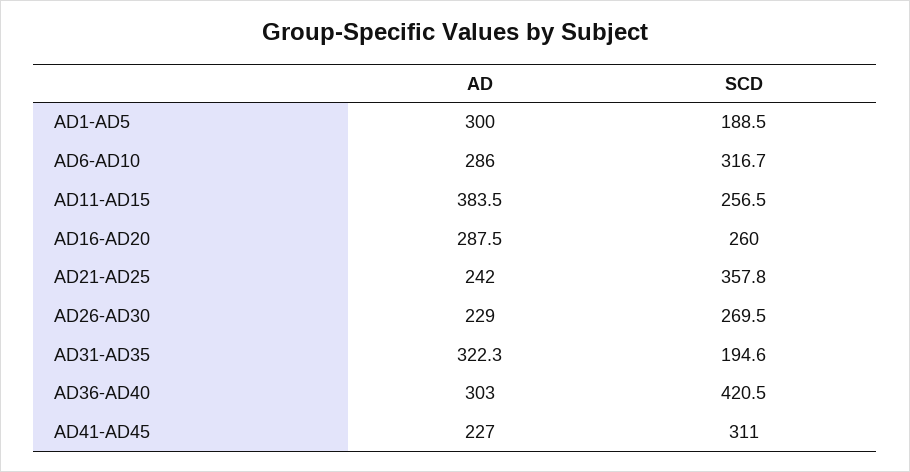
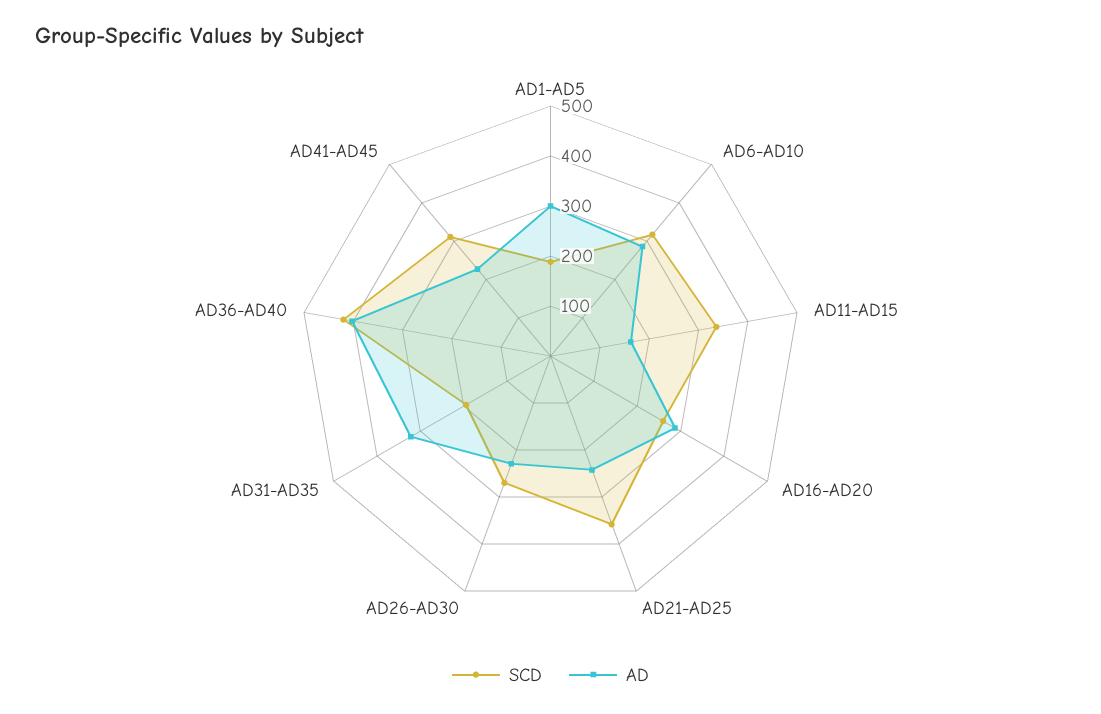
  {
    "AD": {
      "AD1-AD5": 300,
      "AD6-AD10": 286,
-     "AD11-AD15": 383.5,
+     "AD11-AD15": 160,
      "AD16-AD20": 287.5,
      "AD21-AD25": 242,
      "AD26-AD30": 229,
      "AD31-AD35": 322.3,
-     "AD36-AD40": 303,
+     "AD36-AD40": 400,
      "AD41-AD45": 227
    },
    "SCD": {
      "AD1-AD5": 188.5,
      "AD6-AD10": 316.7,
-     "AD11-AD15": 256.5,
+     "AD11-AD15": 340,
      "AD16-AD20": 260,
      "AD21-AD25": 357.8,
      "AD26-AD30": 269.5,
      "AD31-AD35": 194.6,
      "AD36-AD40": 420.5,
      "AD41-AD45": 311
    }
  }

